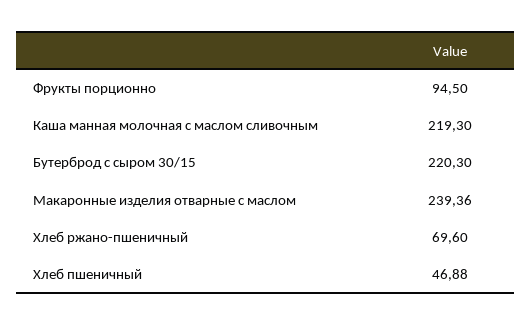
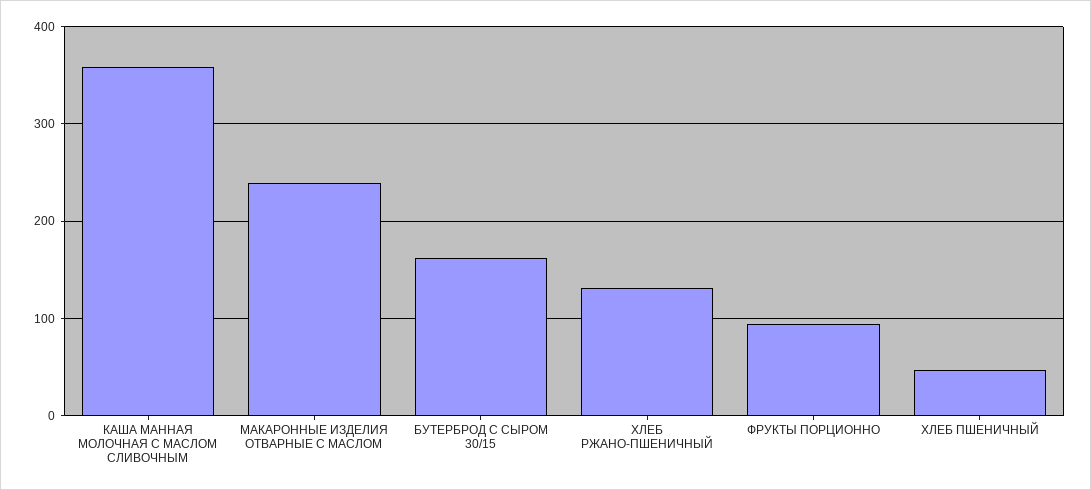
  {
    "Фрукты порционно": 94.5,
-   "Каша манная молочная с маслом сливочным": 219.3,
+   "Каша манная молочная с маслом сливочным": 360,
-   "Бутерброд с сыром 30/15": 220.3,
+   "Бутерброд с сыром 30/15": 160,
    "Макаронные изделия отварные с маслом": 239.36,
-   "Хлеб ржано-пшеничный": 69.6,
+   "Хлеб ржано-пшеничный": 130,
    "Хлеб пшеничный": 46.88
  }

